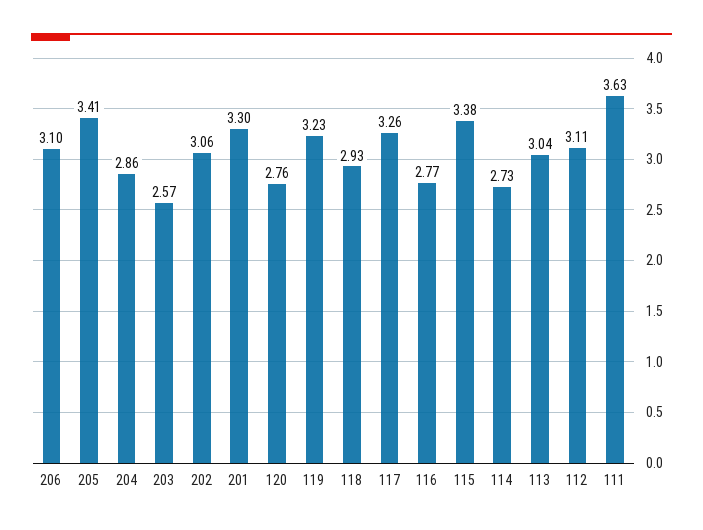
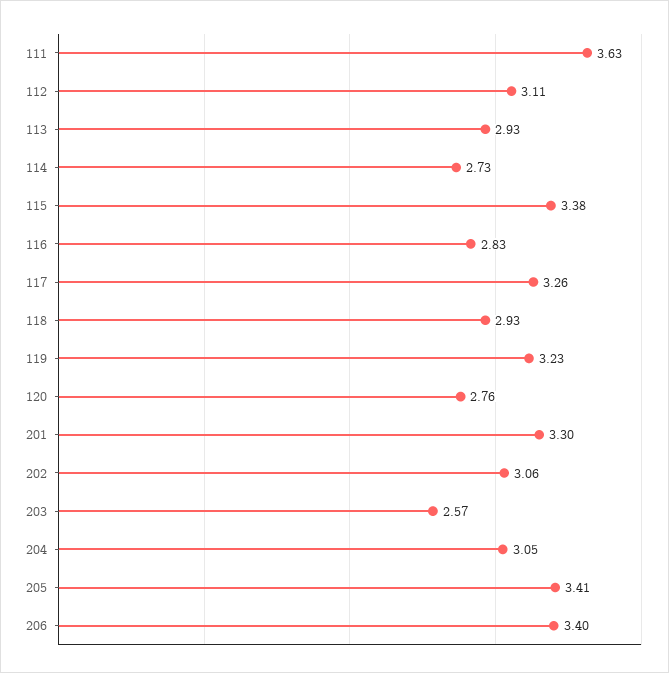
  {
-   "206": 3.1,
+   "206": 3.4,
    "205": 3.41,
-   "204": 2.86,
+   "204": 3.05,
    "203": 2.57,
    "202": 3.06,
    "201": 3.3,
    "120": 2.76,
    "119": 3.23,
    "118": 2.93,
    "117": 3.26,
-   "116": 2.77,
+   "116": 2.83,
    "115": 3.38,
    "114": 2.73,
-   "113": 3.04,
+   "113": 2.93,
    "112": 3.11,
    "111": 3.63
  }

